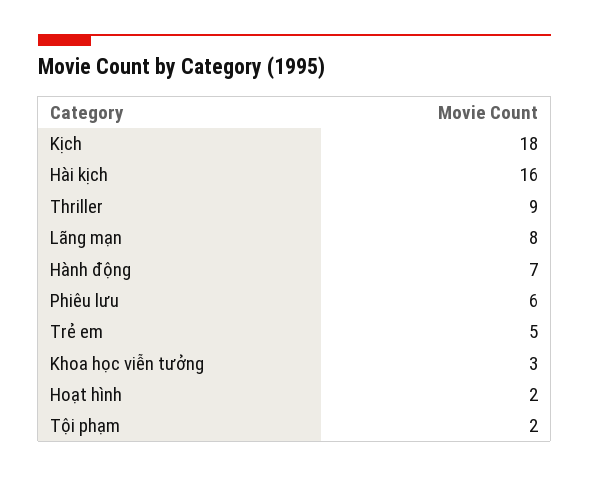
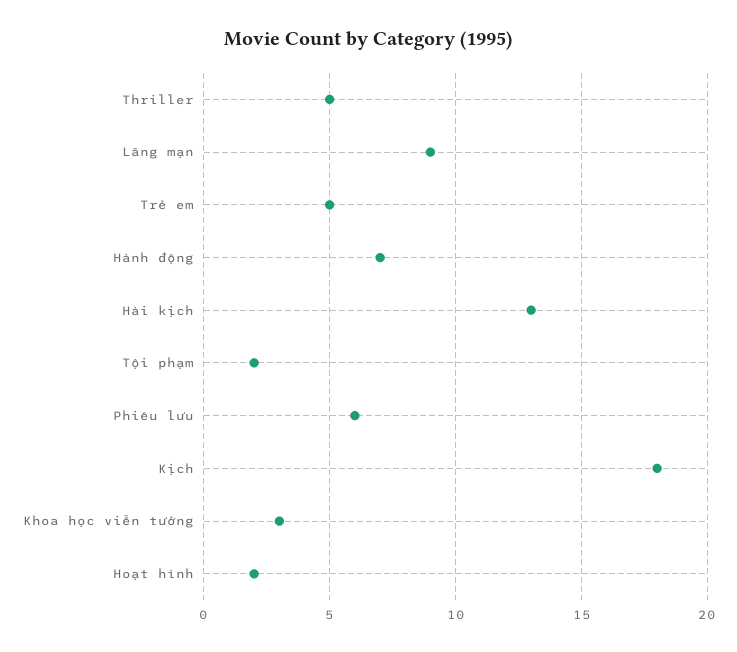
  {
    "Kịch": 18,
-   "Hài kịch": 16,
+   "Hài kịch": 13,
-   "Thriller": 9,
+   "Thriller": 5,
-   "Lãng mạn": 8,
+   "Lãng mạn": 9,
    "Hành động": 7,
    "Phiêu lưu": 6,
    "Trẻ em": 5,
    "Khoa học viễn tưởng": 3,
    "Hoạt hình": 2,
    "Tội phạm": 2
  }

